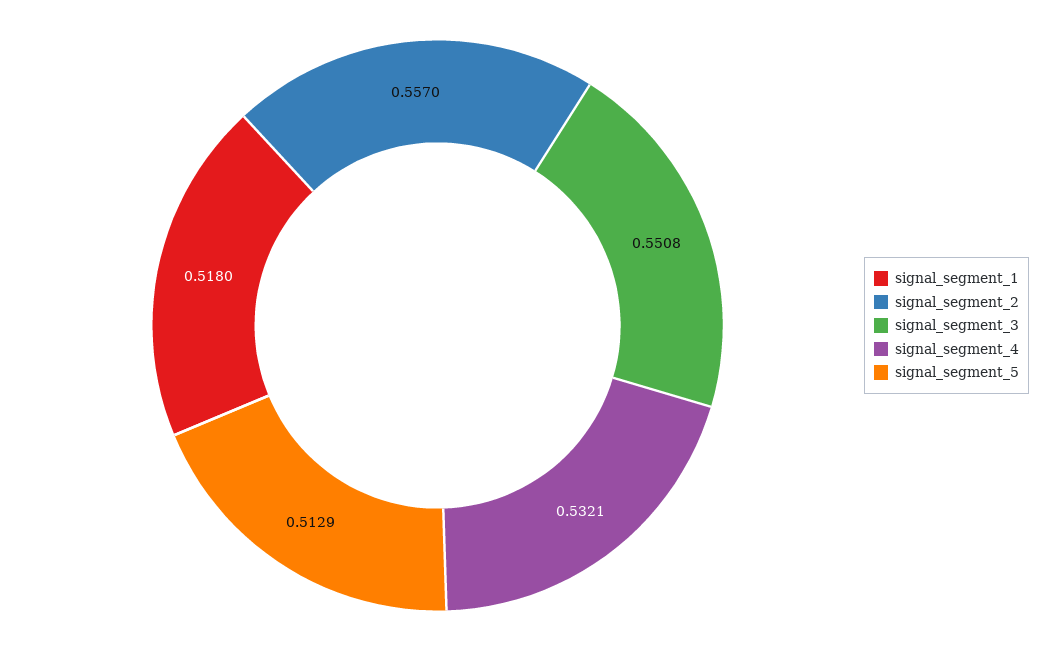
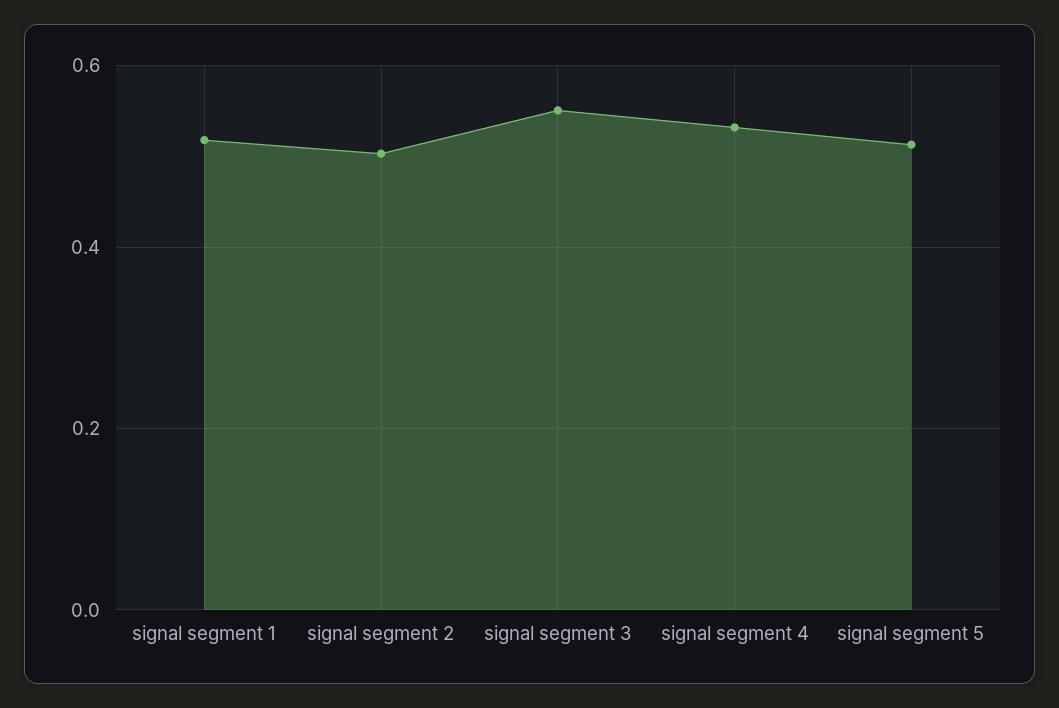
  {
    "signal_segment_1": 0.518,
-   "signal_segment_2": 0.557,
+   "signal_segment_2": 0.5,
    "signal_segment_3": 0.5508,
    "signal_segment_4": 0.5321,
    "signal_segment_5": 0.5129
  }

